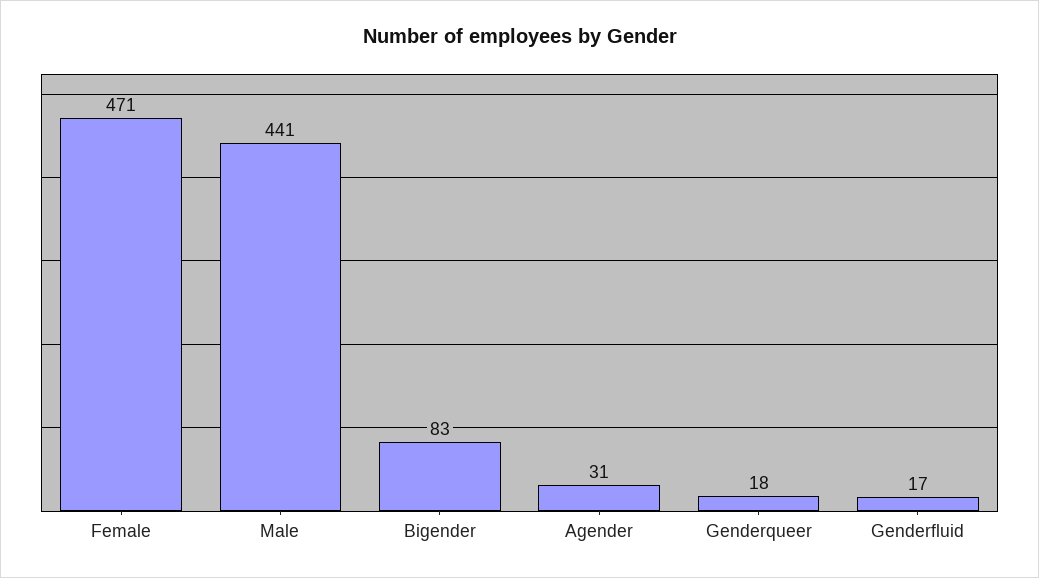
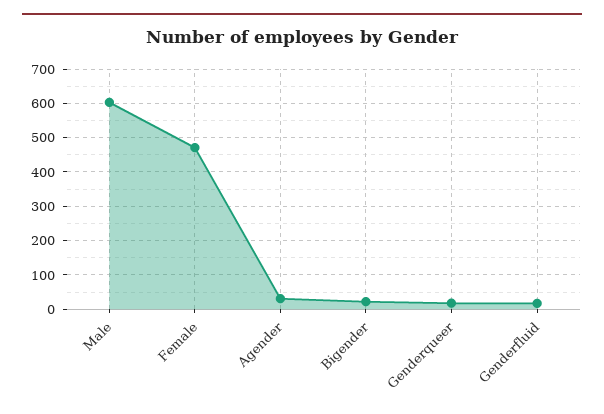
  {
    "Female": 471,
-   "Male": 441,
+   "Male": 600,
-   "Bigender": 83,
+   "Bigender": 20,
    "Agender": 31,
    "Genderqueer": 18,
    "Genderfluid": 17
  }

